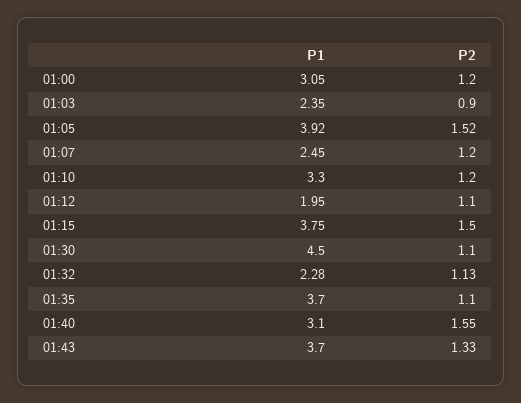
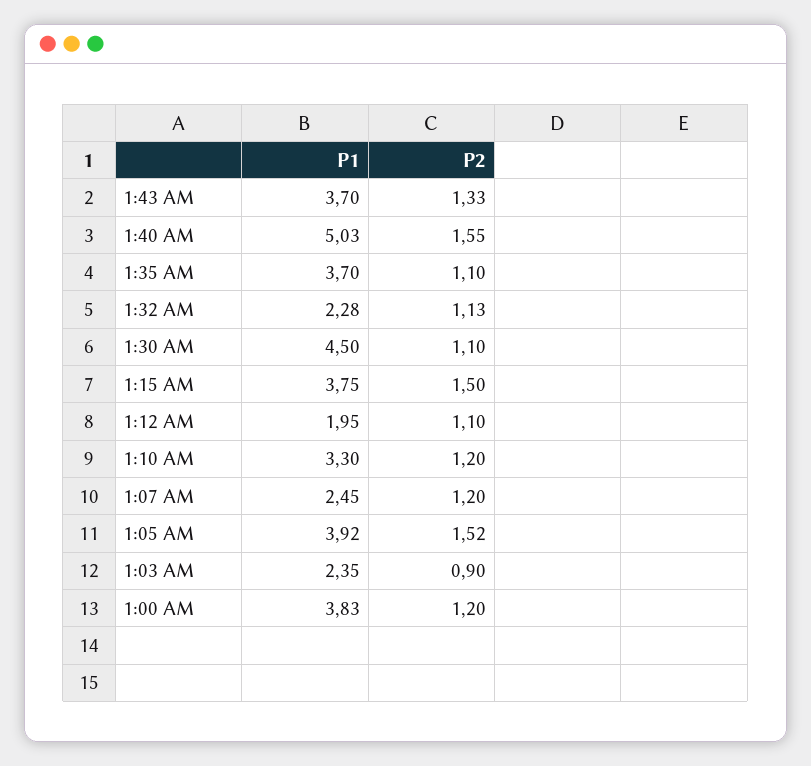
  {
    "P1": {
-     "01:00": 3.05,
+     "01:00": 3.83,
      "01:03": 2.35,
      "01:05": 3.92,
      "01:07": 2.45,
      "01:10": 3.3,
      "01:12": 1.95,
      "01:15": 3.75,
      "01:30": 4.5,
      "01:32": 2.28,
      "01:35": 3.7,
-     "01:40": 3.1,
+     "01:40": 5.03,
      "01:43": 3.7
    },
    "P2": {
      "01:00": 1.2,
      "01:03": 0.9,
      "01:05": 1.52,
      "01:07": 1.2,
      "01:10": 1.2,
      "01:12": 1.1,
      "01:15": 1.5,
      "01:30": 1.1,
      "01:32": 1.13,
      "01:35": 1.1,
      "01:40": 1.55,
      "01:43": 1.33
    }
  }

